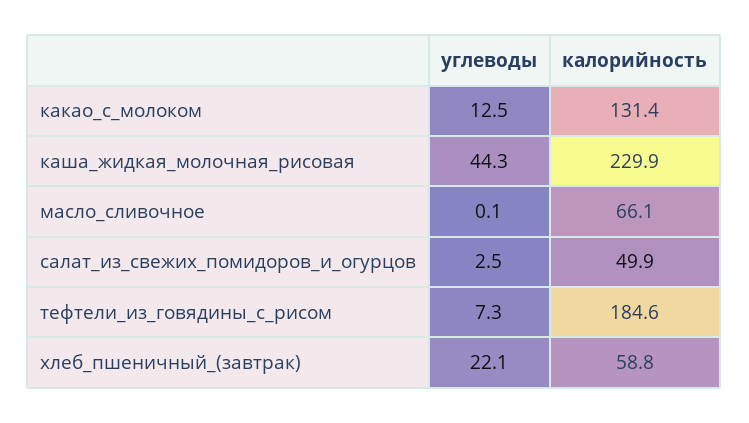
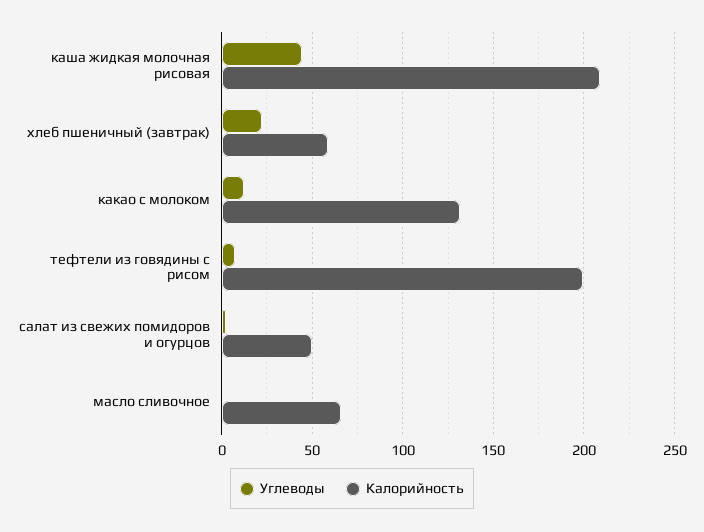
  {
    "углеводы": {
      "какао_с_молоком": 12.5,
      "каша_жидкая_молочная_рисовая": 44.3,
      "масло_сливочное": 0.1,
      "салат_из_свежих_помидоров_и_огурцов": 2.5,
      "тефтели_из_говядины_с_рисом": 7.3,
      "хлеб_пшеничный_(завтрак)": 22.1
    },
    "калорийность": {
      "какао_с_молоком": 131.4,
-     "каша_жидкая_молочная_рисовая": 229.9,
+     "каша_жидкая_молочная_рисовая": 210,
      "масло_сливочное": 66.1,
      "салат_из_свежих_помидоров_и_огурцов": 49.9,
-     "тефтели_из_говядины_с_рисом": 184.6,
+     "тефтели_из_говядины_с_рисом": 200,
      "хлеб_пшеничный_(завтрак)": 58.8
    }
  }

